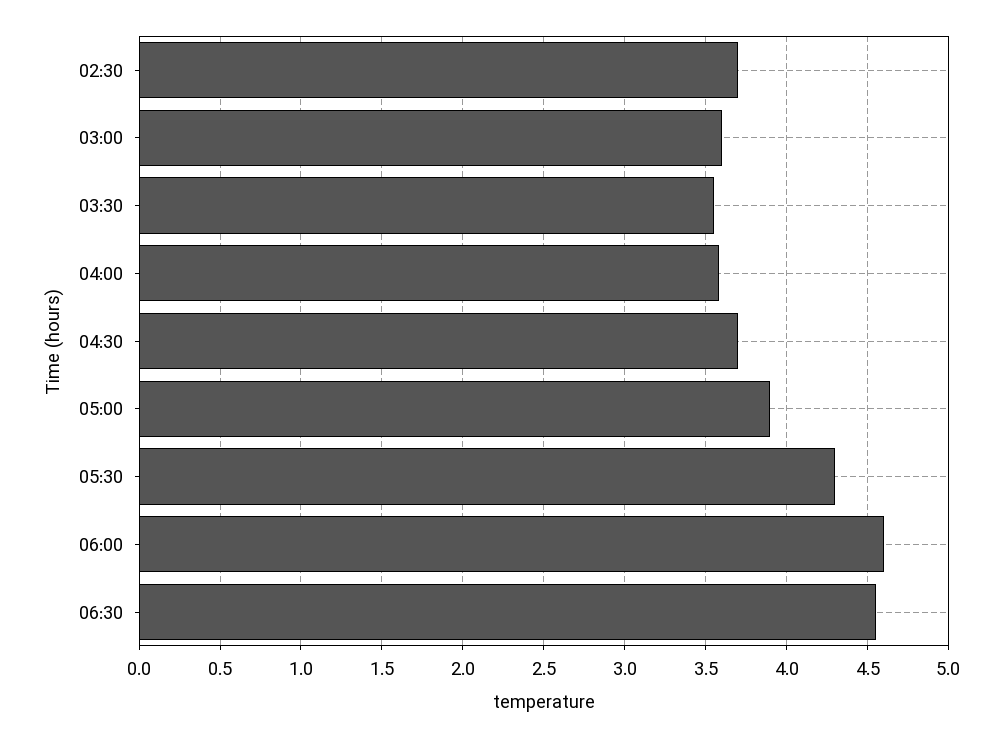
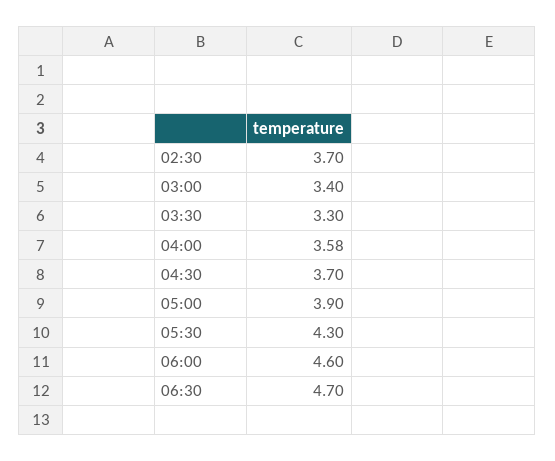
  {
    "02:30": 3.7,
-   "03:00": 3.6,
+   "03:00": 3.4,
-   "03:30": 3.55,
+   "03:30": 3.3,
    "04:00": 3.58,
    "04:30": 3.7,
    "05:00": 3.9,
    "05:30": 4.3,
    "06:00": 4.6,
-   "06:30": 4.55
+   "06:30": 4.7
  }

